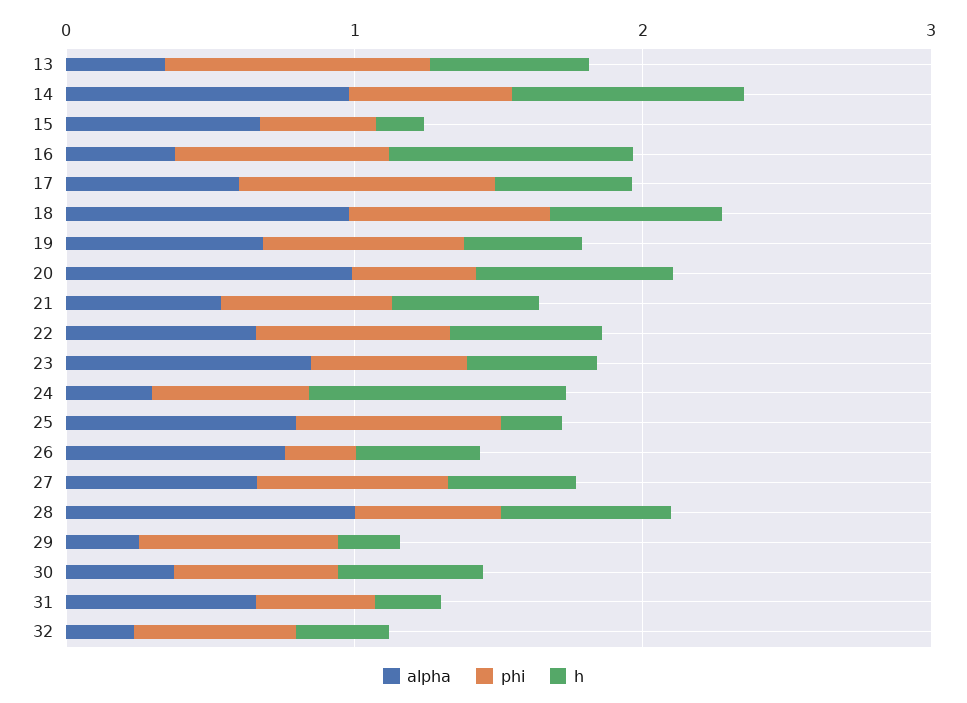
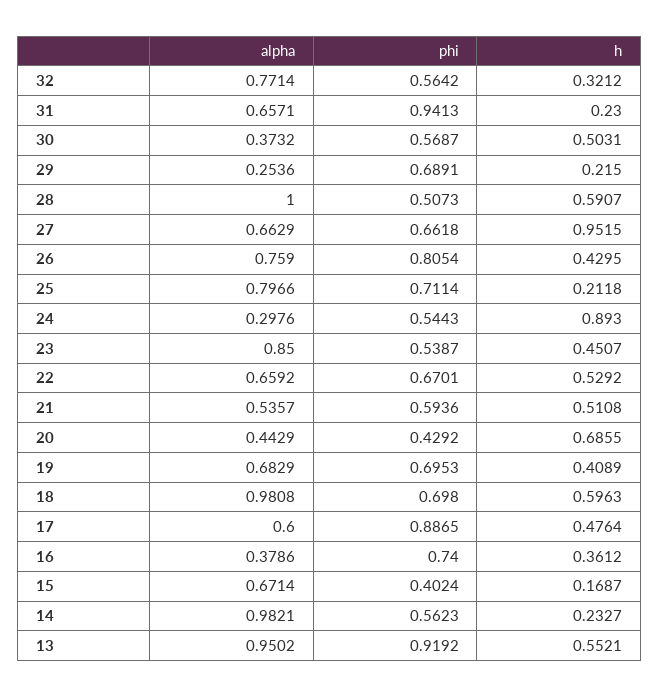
  {
    "alpha": {
-     "13": 0.4,
+     "13": 0.9502,
      "14": 0.9821,
      "15": 0.6714,
      "16": 0.3786,
      "17": 0.6,
      "18": 0.9808,
      "19": 0.6829,
-     "20": 1,
+     "20": 0.4429,
      "21": 0.5357,
      "22": 0.6592,
      "23": 0.85,
      "24": 0.2976,
      "25": 0.7966,
      "26": 0.759,
      "27": 0.6629,
      "28": 1,
      "29": 0.2536,
      "30": 0.3732,
      "31": 0.6571,
-     "32": 0.2
+     "32": 0.7714
    },
    "phi": {
      "13": 0.9192,
      "14": 0.5623,
      "15": 0.4024,
      "16": 0.74,
      "17": 0.8865,
      "18": 0.698,
      "19": 0.6953,
      "20": 0.4292,
      "21": 0.5936,
      "22": 0.6701,
      "23": 0.5387,
      "24": 0.5443,
      "25": 0.7114,
-     "26": 0.2,
+     "26": 0.8054,
      "27": 0.6618,
      "28": 0.5073,
      "29": 0.6891,
      "30": 0.5687,
-     "31": 0.4,
+     "31": 0.9413,
      "32": 0.5642
    },
    "h": {
      "13": 0.5521,
-     "14": 0.8,
+     "14": 0.2327,
      "15": 0.1687,
-     "16": 0.8,
+     "16": 0.3612,
      "17": 0.4764,
      "18": 0.5963,
      "19": 0.4089,
      "20": 0.6855,
      "21": 0.5108,
      "22": 0.5292,
      "23": 0.4507,
      "24": 0.893,
      "25": 0.2118,
      "26": 0.4295,
-     "27": 0.4,
+     "27": 0.9515,
      "28": 0.5907,
      "29": 0.215,
      "30": 0.5031,
      "31": 0.23,
      "32": 0.3212
    }
  }

